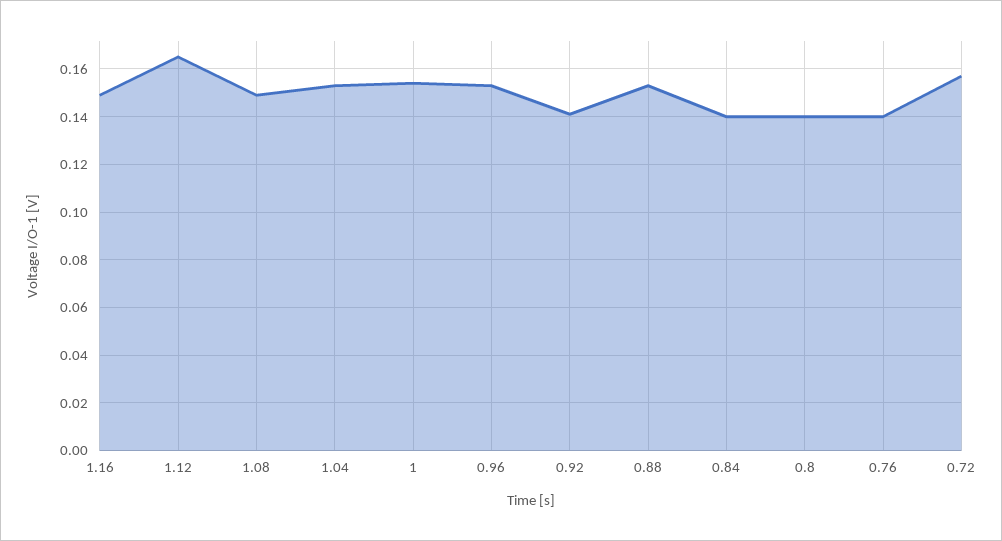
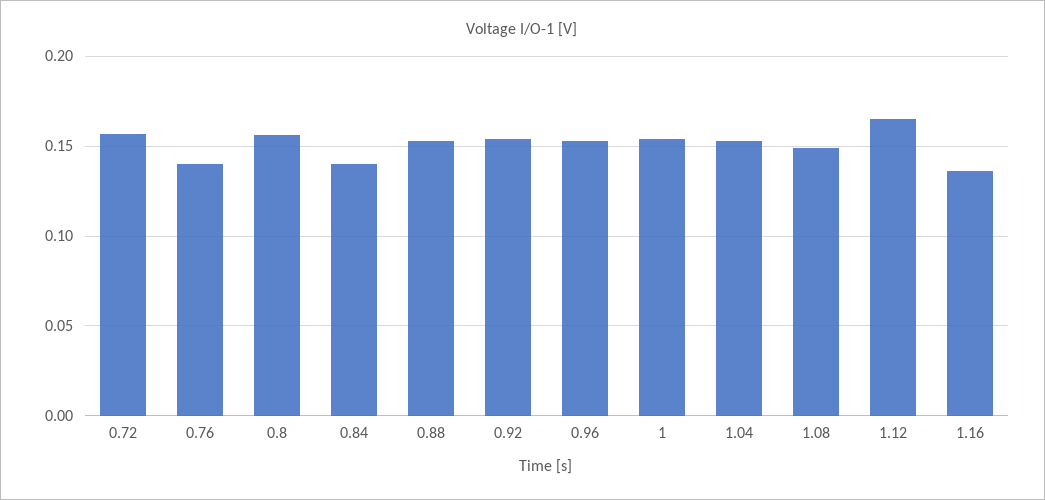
  {
-   "1.16": 0.15,
+   "1.16": 0.135,
    "1.12": 0.165,
    "1.08": 0.15,
    "1.04": 0.155,
    "1": 0.155,
    "0.96": 0.155,
-   "0.92": 0.14,
+   "0.92": 0.155,
    "0.88": 0.155,
    "0.84": 0.14,
-   "0.8": 0.14,
+   "0.8": 0.155,
    "0.76": 0.14,
    "0.72": 0.155
  }

